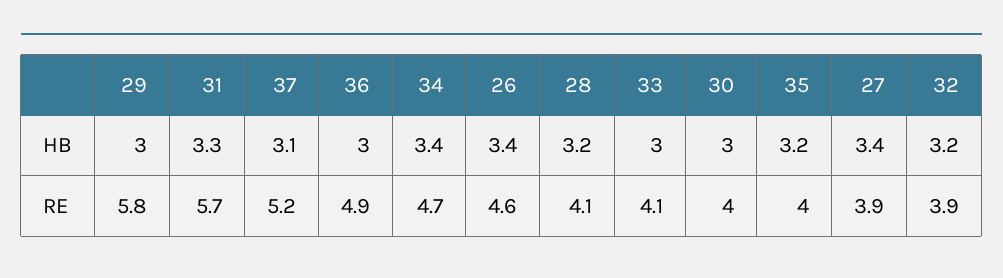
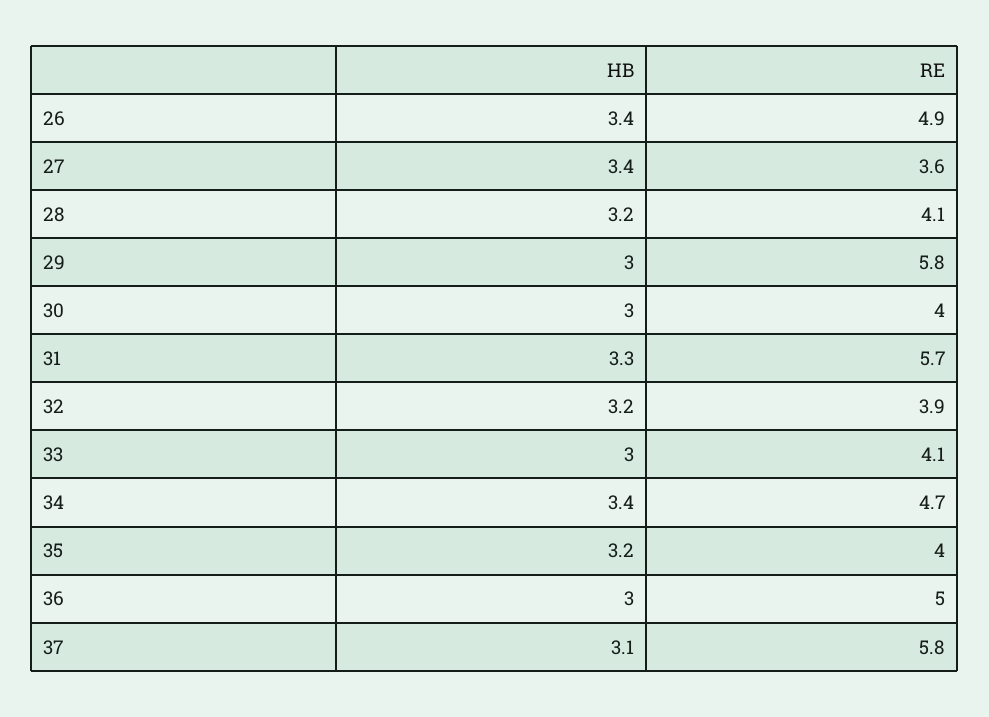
  {
    "29": {
      "HB": 3,
      "RE": 5.8
    },
    "31": {
      "HB": 3.3,
      "RE": 5.7
    },
    "37": {
      "HB": 3.1,
-     "RE": 5.2
+     "RE": 5.8
    },
    "36": {
      "HB": 3,
-     "RE": 4.9
+     "RE": 5
    },
    "34": {
      "HB": 3.4,
      "RE": 4.7
    },
    "26": {
      "HB": 3.4,
-     "RE": 4.6
+     "RE": 4.9
    },
    "28": {
      "HB": 3.2,
      "RE": 4.1
    },
    "33": {
      "HB": 3,
      "RE": 4.1
    },
    "30": {
      "HB": 3,
      "RE": 4
    },
    "35": {
      "HB": 3.2,
      "RE": 4
    },
    "27": {
      "HB": 3.4,
-     "RE": 3.9
+     "RE": 3.6
    },
    "32": {
      "HB": 3.2,
      "RE": 3.9
    }
  }

